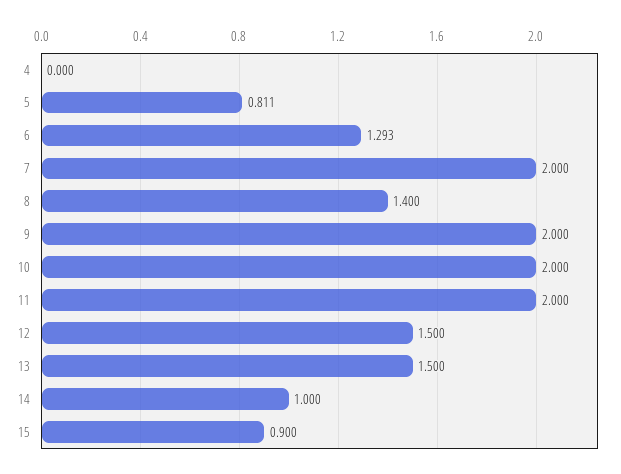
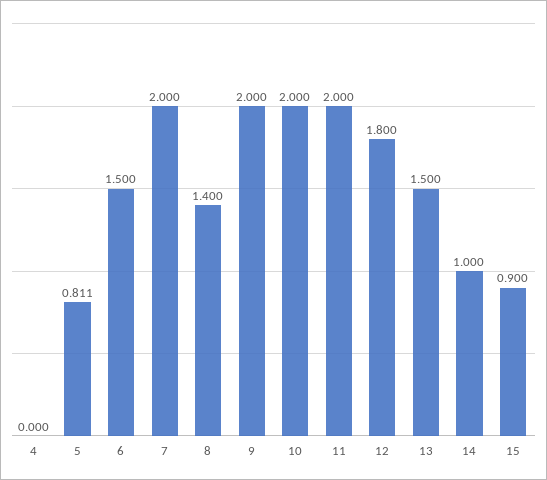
  {
    "4": 0,
    "5": 0.811,
-   "6": 1.293,
+   "6": 1.5,
    "7": 2,
    "8": 1.4,
    "9": 2,
    "10": 2,
    "11": 2,
-   "12": 1.5,
+   "12": 1.8,
    "13": 1.5,
    "14": 1,
    "15": 0.9
  }

